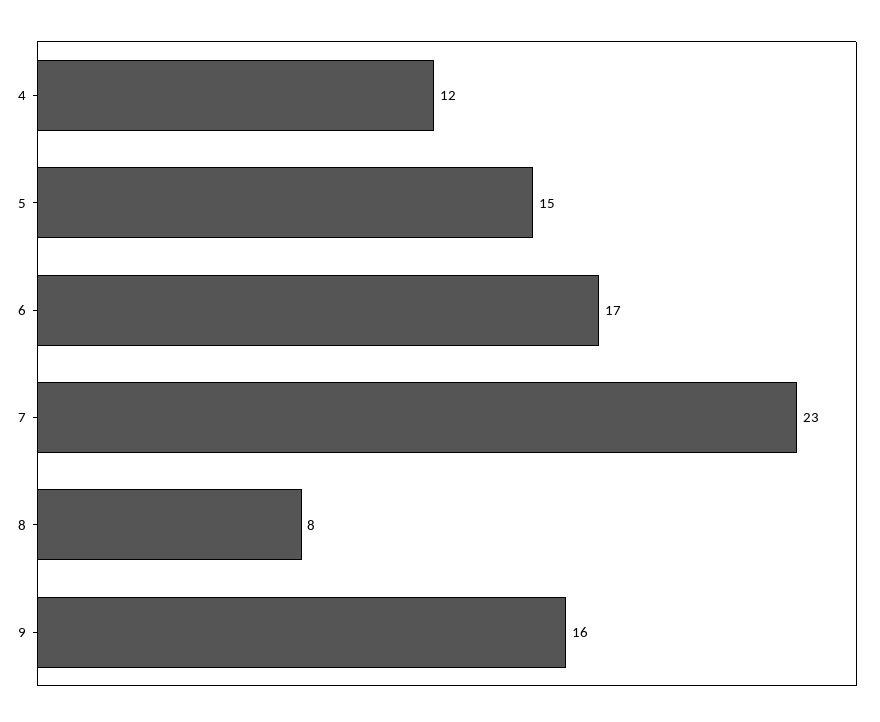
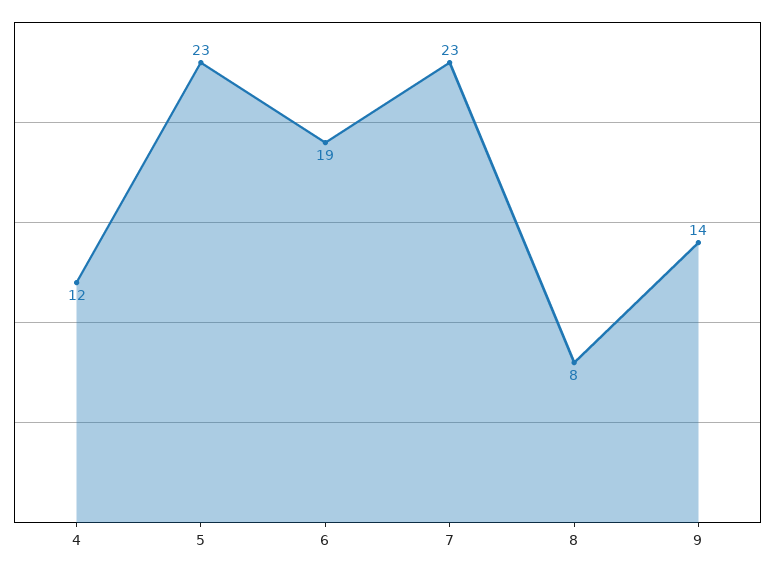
  {
    "4": 12,
-   "5": 15,
+   "5": 23,
-   "6": 17,
+   "6": 19,
    "7": 23,
    "8": 8,
-   "9": 16
+   "9": 14
  }

